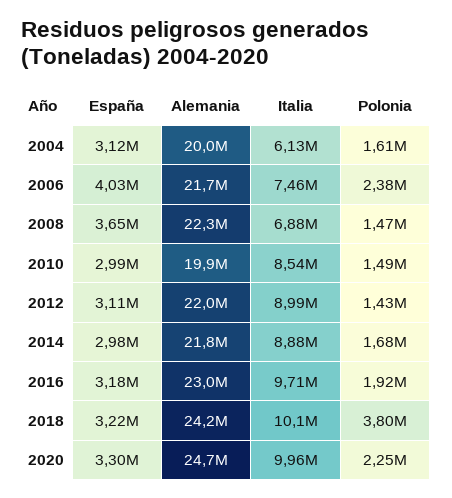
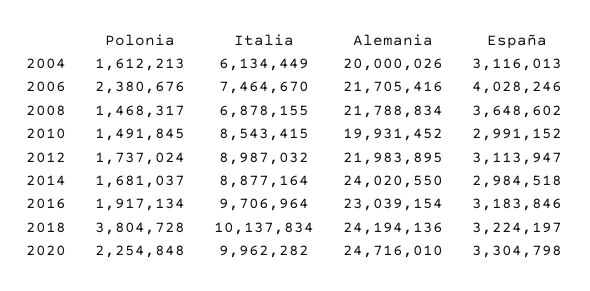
  {
    "España": {
      "2004": 3116013,
      "2006": 4028246,
      "2008": 3648602,
      "2010": 2991152,
      "2012": 3113947,
      "2014": 2984518,
      "2016": 3183846,
      "2018": 3224197,
      "2020": 3304798
    },
    "Alemania": {
      "2004": 20000026,
      "2006": 21705416,
-     "2008": 22300000,
+     "2008": 21788834,
      "2010": 19931452,
      "2012": 21983895,
-     "2014": 21800000,
+     "2014": 24020550,
      "2016": 23039154,
      "2018": 24194136,
      "2020": 24716010
    },
    "Italia": {
      "2004": 6134449,
      "2006": 7464670,
      "2008": 6878155,
      "2010": 8543415,
      "2012": 8987032,
      "2014": 8877164,
      "2016": 9706964,
      "2018": 10137834,
      "2020": 9962282
    },
    "Polonia": {
      "2004": 1612213,
      "2006": 2380676,
      "2008": 1468317,
      "2010": 1491845,
-     "2012": 1430000,
+     "2012": 1737024,
      "2014": 1681037,
      "2016": 1917134,
      "2018": 3804728,
      "2020": 2254848
    }
  }

